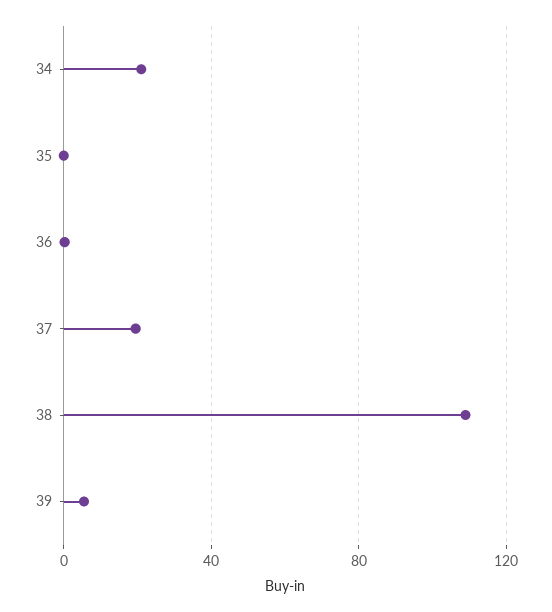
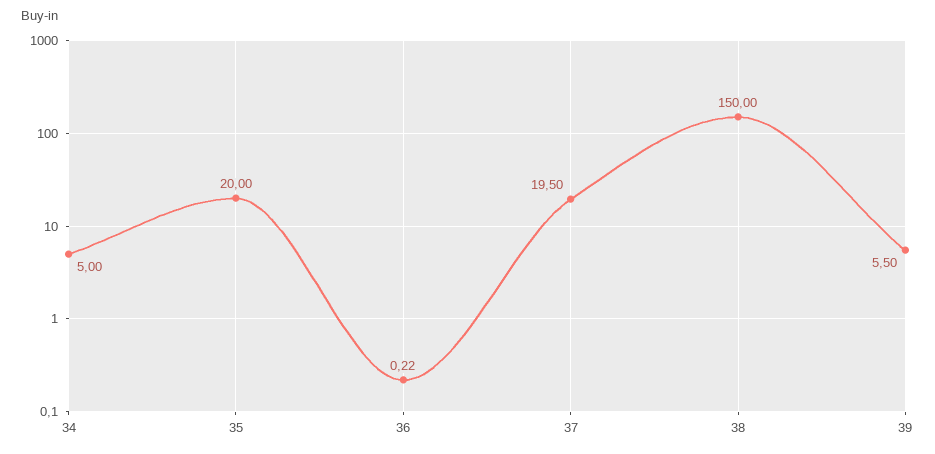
  {
-   "34": 20,
+   "34": 5,
-   "35": 0,
+   "35": 20,
    "36": 0.22,
    "37": 19.5,
-   "38": 110,
+   "38": 150,
    "39": 5.5
  }

